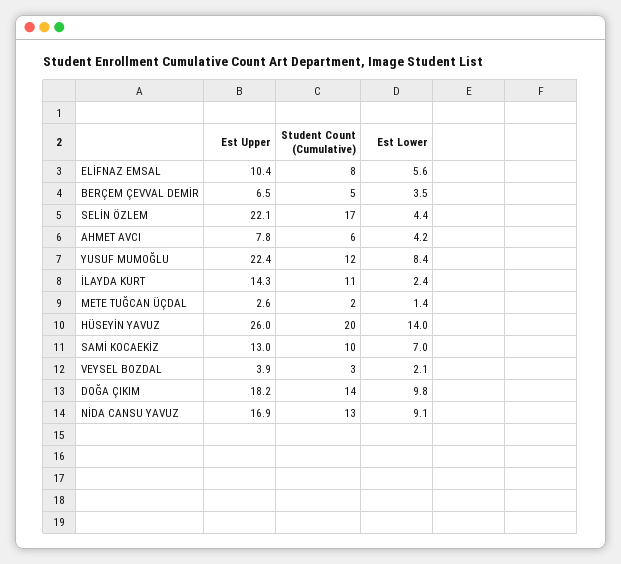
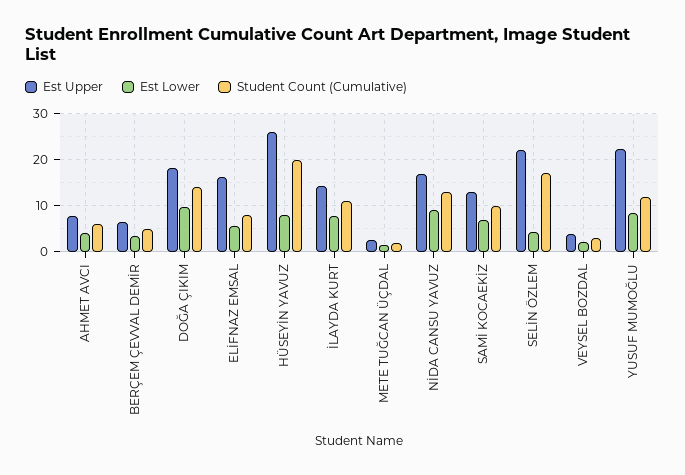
  {
    "Est Upper": {
-     "ELİFNAZ EMSAL": 10.4,
+     "ELİFNAZ EMSAL": 16,
      "BERÇEM ÇEVVAL DEMİR": 6.5,
      "SELİN ÖZLEM": 22.1,
      "AHMET AVCI": 7.8,
      "YUSUF MUMOĞLU": 22.4,
      "İLAYDA KURT": 14.3,
      "METE TUĞCAN ÜÇDAL": 2.6,
      "HÜSEYİN YAVUZ": 26,
      "SAMİ KOCAEKİZ": 13,
      "VEYSEL BOZDAL": 3.9,
      "DOĞA ÇIKIM": 18.2,
      "NİDA CANSU YAVUZ": 16.9
    },
    "Student Count (Cumulative)": {
      "ELİFNAZ EMSAL": 8,
      "BERÇEM ÇEVVAL DEMİR": 5,
      "SELİN ÖZLEM": 17,
      "AHMET AVCI": 6,
      "YUSUF MUMOĞLU": 12,
      "İLAYDA KURT": 11,
      "METE TUĞCAN ÜÇDAL": 2,
      "HÜSEYİN YAVUZ": 20,
      "SAMİ KOCAEKİZ": 10,
      "VEYSEL BOZDAL": 3,
      "DOĞA ÇIKIM": 14,
      "NİDA CANSU YAVUZ": 13
    },
    "Est Lower": {
      "ELİFNAZ EMSAL": 5.6,
      "BERÇEM ÇEVVAL DEMİR": 3.5,
      "SELİN ÖZLEM": 4.4,
      "AHMET AVCI": 4.2,
      "YUSUF MUMOĞLU": 8.4,
-     "İLAYDA KURT": 2.4,
+     "İLAYDA KURT": 8,
      "METE TUĞCAN ÜÇDAL": 1.4,
-     "HÜSEYİN YAVUZ": 14,
+     "HÜSEYİN YAVUZ": 8,
      "SAMİ KOCAEKİZ": 7,
      "VEYSEL BOZDAL": 2.1,
      "DOĞA ÇIKIM": 9.8,
      "NİDA CANSU YAVUZ": 9.1
    }
  }

